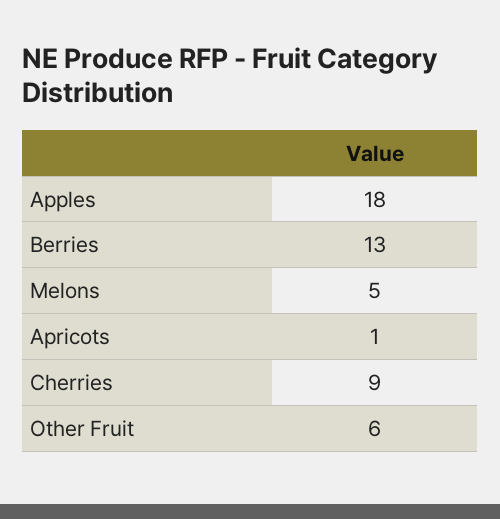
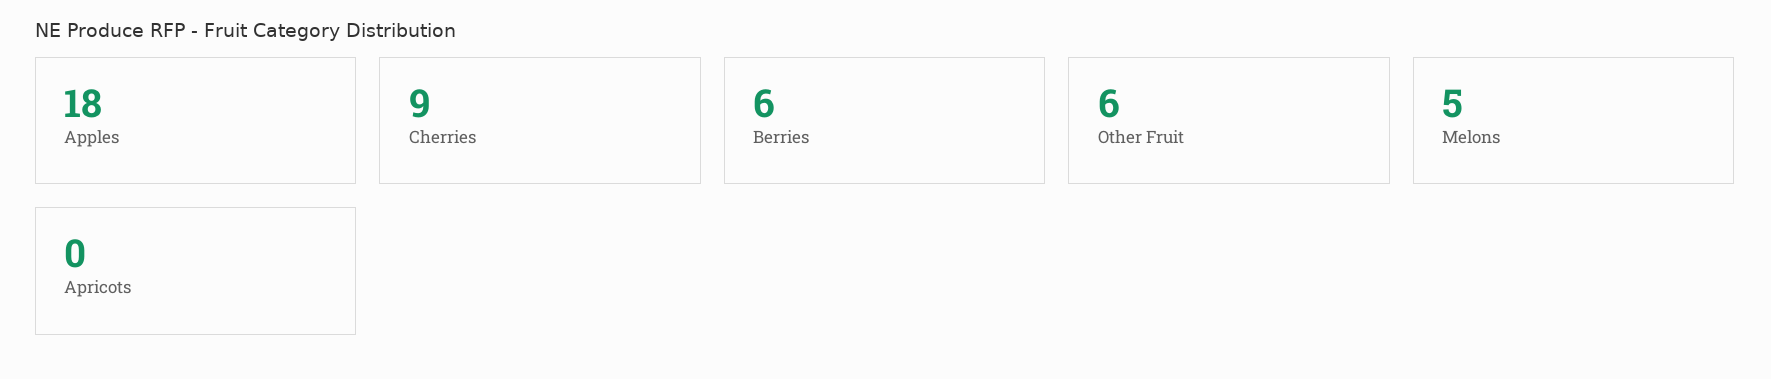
  {
    "Apples": 18,
-   "Berries": 13,
+   "Berries": 6,
    "Melons": 5,
-   "Apricots": 1,
+   "Apricots": 0,
    "Cherries": 9,
    "Other Fruit": 6
  }

